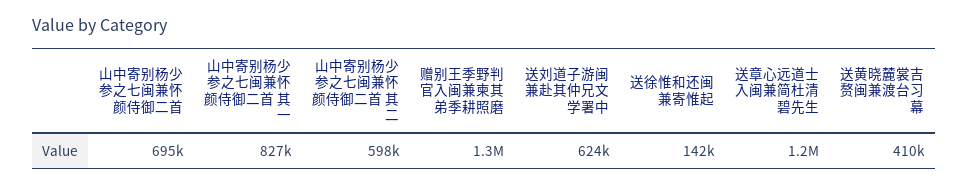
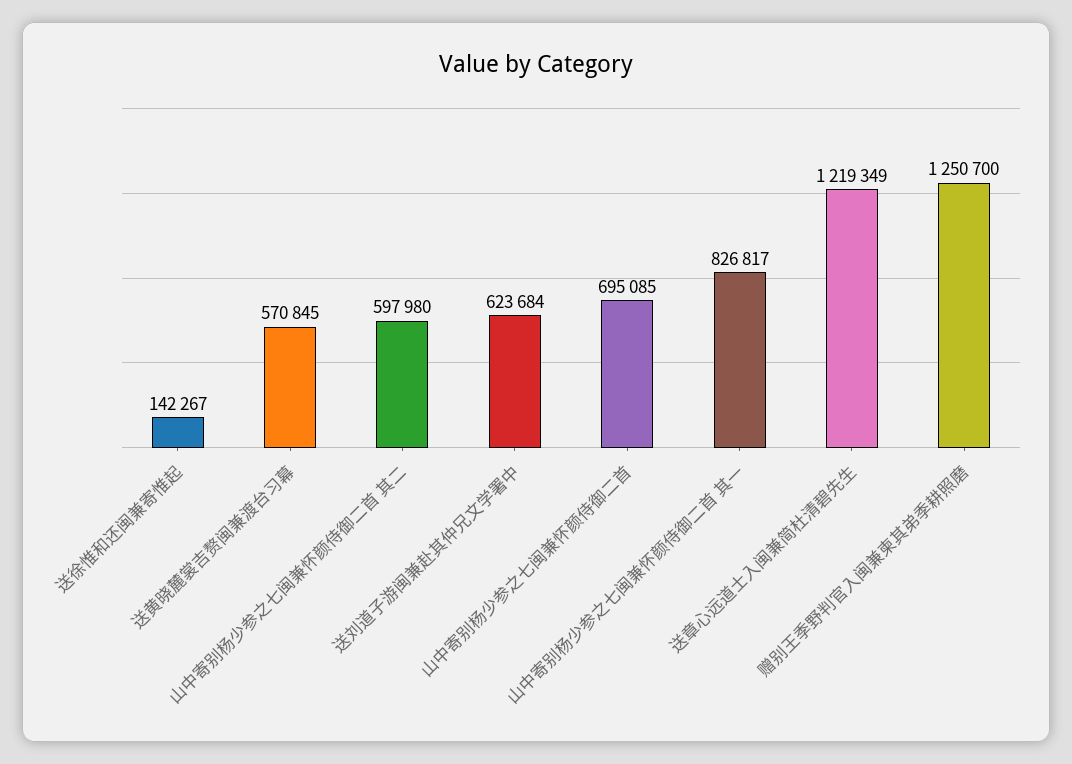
  {
    "山中寄别杨少参之七闽兼怀颜侍御二首": 695085,
    "山中寄别杨少参之七闽兼怀颜侍御二首 其一": 826817,
    "山中寄别杨少参之七闽兼怀颜侍御二首 其二": 597980,
    "赠别王季野判官入闽兼柬其弟季耕照磨": 1250700,
    "送刘道子游闽兼赴其仲兄文学署中": 623684,
    "送徐惟和还闽兼寄惟起": 142267,
    "送章心远道士入闽兼简杜清碧先生": 1219349,
-   "送黄晓麓裳吉赘闽兼渡台习幕": 410000
+   "送黄晓麓裳吉赘闽兼渡台习幕": 570845
  }

